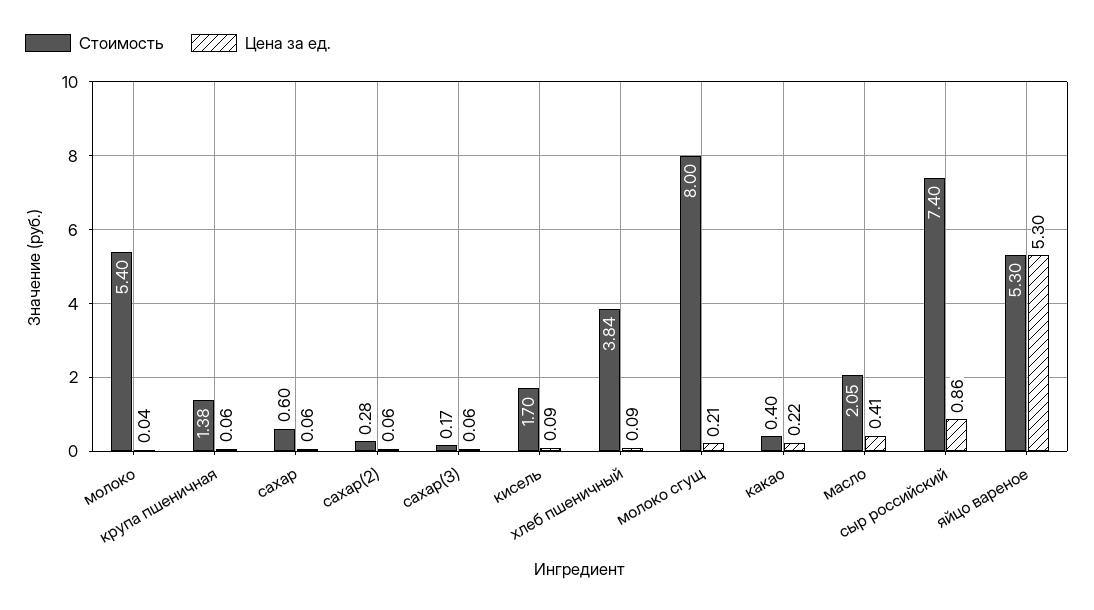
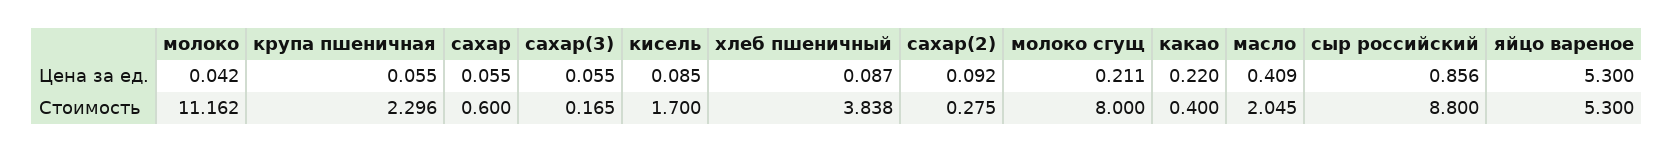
  {
    "Стоимость": {
-     "молоко": 5.4,
+     "молоко": 11.162,
-     "крупа пшеничная": 1.38,
+     "крупа пшеничная": 2.296,
      "сахар": 0.6,
      "сахар(2)": 0.275,
      "сахар(3)": 0.165,
      "кисель": 1.7,
      "хлеб пшеничный": 3.838,
      "молоко сгущ": 8,
      "какао": 0.4,
      "масло": 2.045,
-     "сыр российский": 7.4,
+     "сыр российский": 8.8,
      "яйцо вареное": 5.3
    },
    "Цена за ед.": {
      "молоко": 0.042,
      "крупа пшеничная": 0.055,
      "сахар": 0.055,
-     "сахар(2)": 0.06,
+     "сахар(2)": 0.092,
      "сахар(3)": 0.055,
      "кисель": 0.085,
      "хлеб пшеничный": 0.087,
      "молоко сгущ": 0.211,
      "какао": 0.22,
      "масло": 0.409,
      "сыр российский": 0.856,
      "яйцо вареное": 5.3
    }
  }

